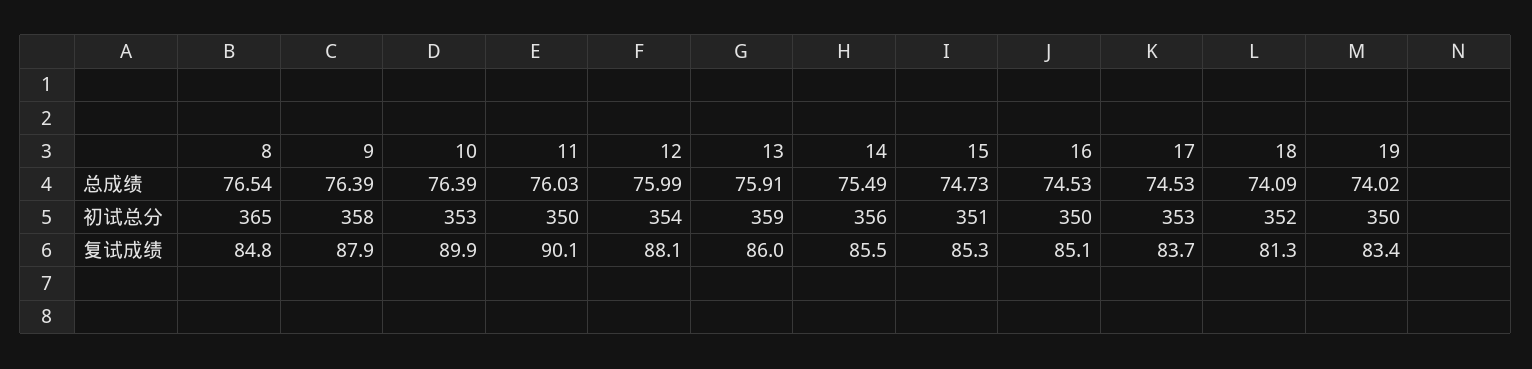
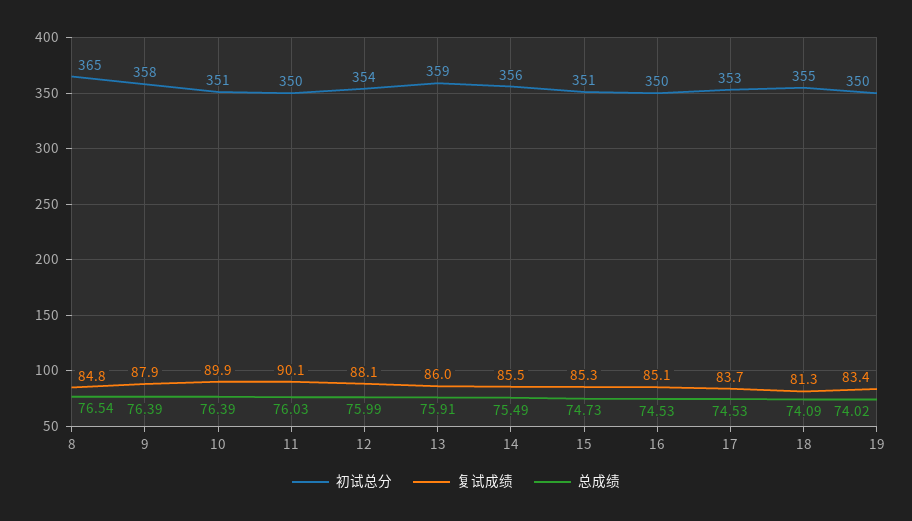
  {
    "总成绩": {
      "8": 76.54,
      "9": 76.39,
      "10": 76.39,
      "11": 76.03,
      "12": 75.99,
      "13": 75.91,
      "14": 75.49,
      "15": 74.73,
      "16": 74.53,
      "17": 74.53,
      "18": 74.09,
      "19": 74.02
    },
    "初试总分": {
      "8": 365,
      "9": 358,
-     "10": 353,
+     "10": 351,
      "11": 350,
      "12": 354,
      "13": 359,
      "14": 356,
      "15": 351,
      "16": 350,
      "17": 353,
-     "18": 352,
+     "18": 355,
      "19": 350
    },
    "复试成绩": {
      "8": 84.8,
      "9": 87.9,
      "10": 89.9,
      "11": 90.1,
      "12": 88.1,
      "13": 86,
      "14": 85.5,
      "15": 85.3,
      "16": 85.1,
      "17": 83.7,
      "18": 81.3,
      "19": 83.4
    }
  }

